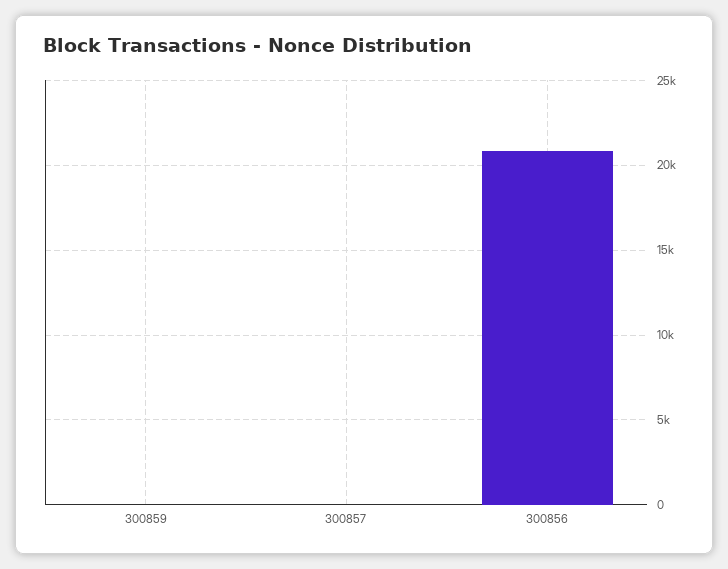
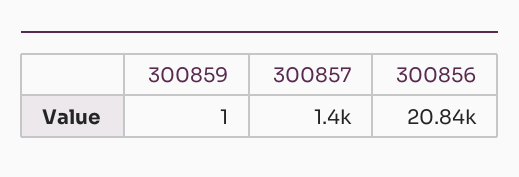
  {
    "300859": 1,
-   "300857": 0,
+   "300857": 1400,
    "300856": 20840
  }

